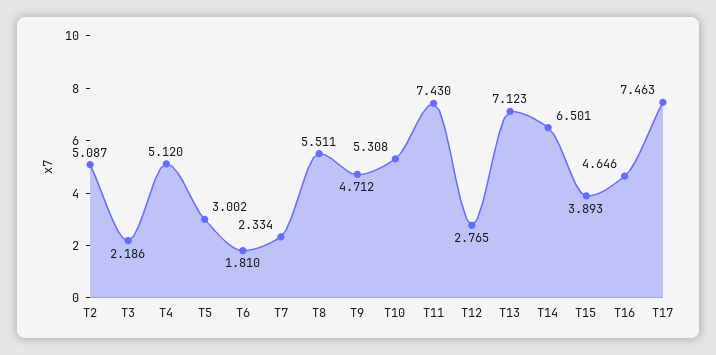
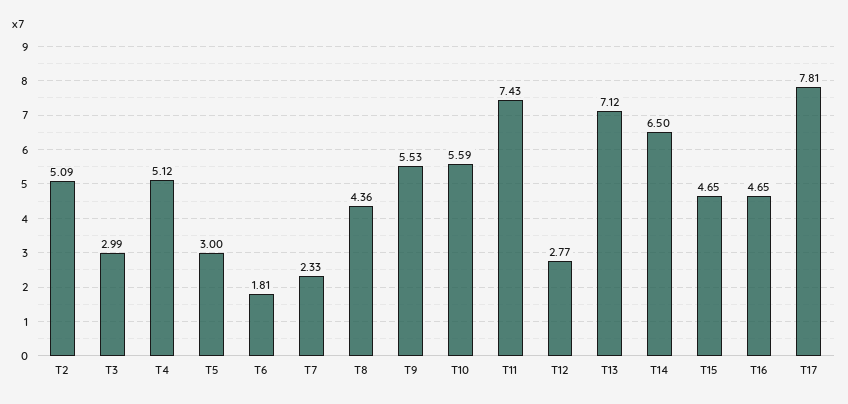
  {
    "T2": 5.087,
-   "T3": 2.186,
+   "T3": 2.99,
    "T4": 5.12,
    "T5": 3.002,
    "T6": 1.81,
    "T7": 2.334,
-   "T8": 5.511,
+   "T8": 4.36,
-   "T9": 4.712,
+   "T9": 5.53,
-   "T10": 5.308,
+   "T10": 5.59,
    "T11": 7.43,
    "T12": 2.765,
    "T13": 7.123,
    "T14": 6.501,
-   "T15": 3.893,
+   "T15": 4.65,
    "T16": 4.646,
-   "T17": 7.463
+   "T17": 7.81
  }

